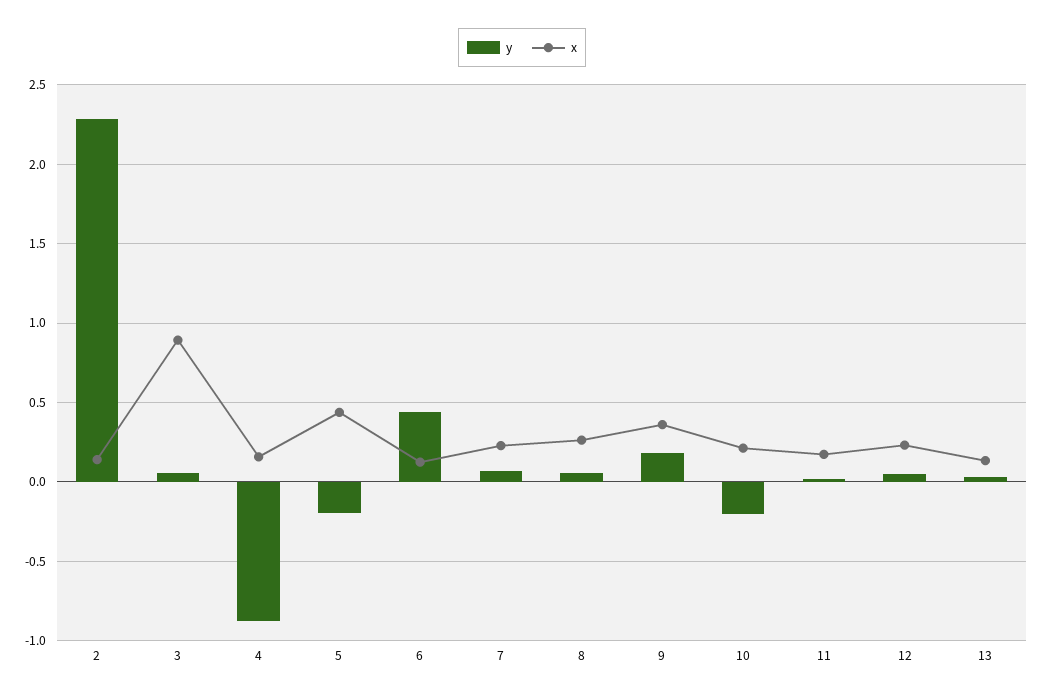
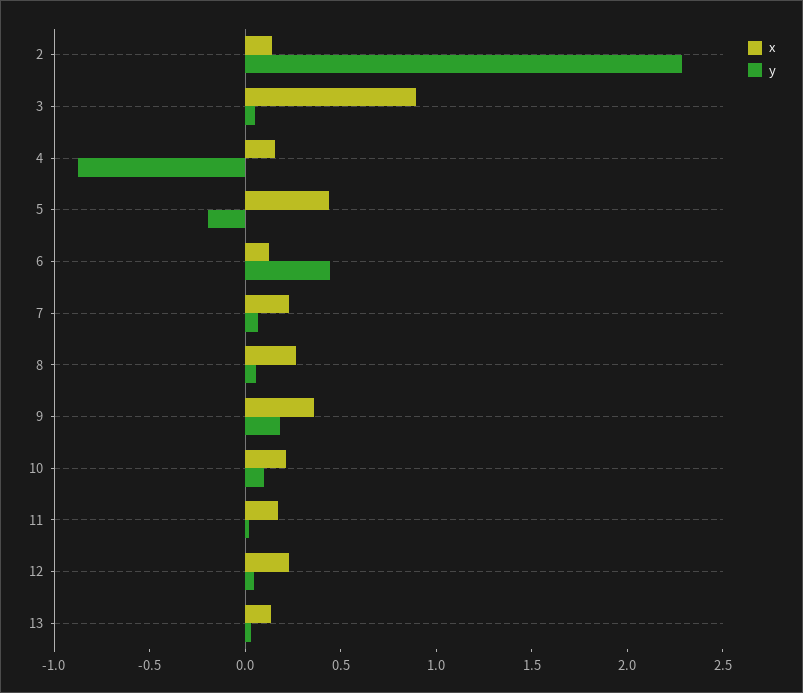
  {
    "y": {
      "2": 2.3,
      "3": 0.05,
      "4": -0.9,
      "5": -0.2,
      "6": 0.45,
      "7": 0.05,
      "8": 0.05,
      "9": 0.2,
-     "10": -0.2,
+     "10": 0.1,
      "11": 0,
      "12": 0.05,
      "13": 0.05
    },
    "x": {
      "2": 0.15,
      "3": 0.9,
      "4": 0.15,
      "5": 0.45,
      "6": 0.15,
      "7": 0.25,
      "8": 0.25,
      "9": 0.35,
      "10": 0.2,
      "11": 0.15,
      "12": 0.25,
      "13": 0.15
    }
  }

